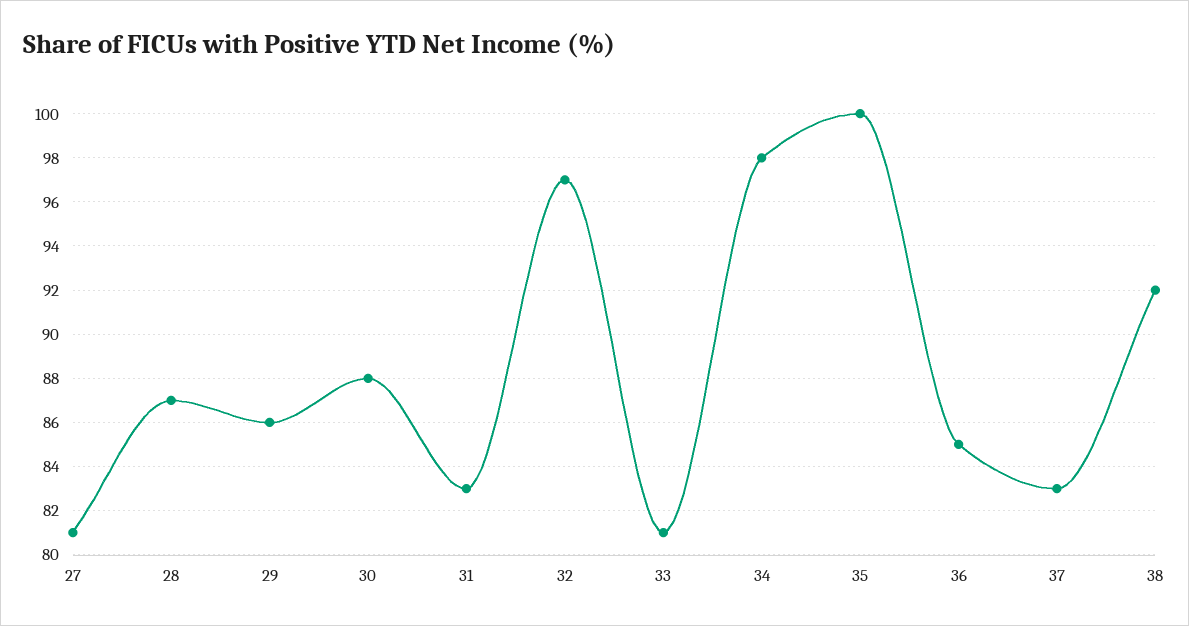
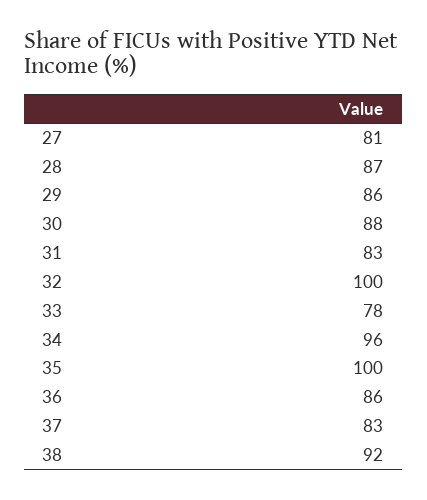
  {
    "27": 81,
    "28": 87,
    "29": 86,
    "30": 88,
    "31": 83,
-   "32": 97,
+   "32": 100,
-   "33": 81,
+   "33": 78,
-   "34": 98,
+   "34": 96,
    "35": 100,
-   "36": 85,
+   "36": 86,
    "37": 83,
    "38": 92
  }

